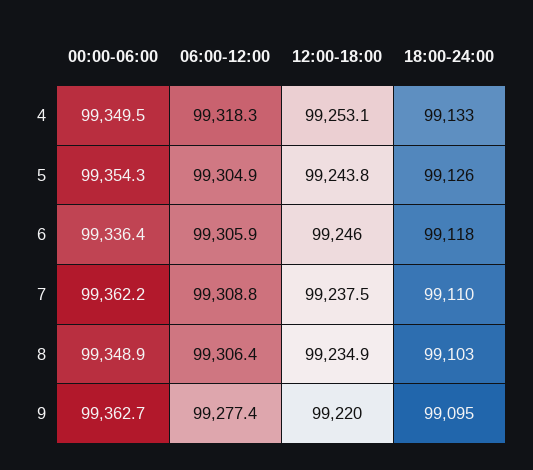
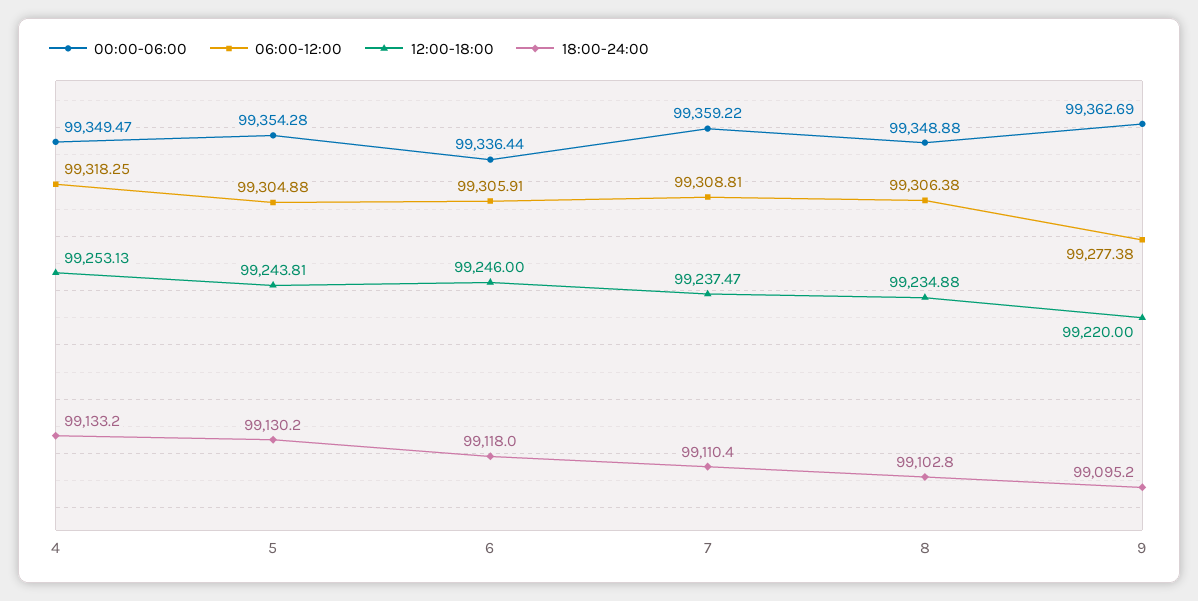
  {
    "00:00-06:00": {
      "4": 99349.47,
      "5": 99354.28,
      "6": 99336.44,
-     "7": 99362.2,
+     "7": 99359.22,
      "8": 99348.88,
      "9": 99362.69
    },
    "06:00-12:00": {
      "4": 99318.25,
      "5": 99304.88,
      "6": 99305.91,
      "7": 99308.81,
      "8": 99306.38,
      "9": 99277.38
    },
    "12:00-18:00": {
      "4": 99253.13,
      "5": 99243.81,
      "6": 99246,
      "7": 99237.47,
      "8": 99234.88,
      "9": 99220
    },
    "18:00-24:00": {
      "4": 99133.2,
-     "5": 99126,
+     "5": 99130.2,
      "6": 99118,
      "7": 99110.4,
      "8": 99102.8,
      "9": 99095.2
    }
  }

